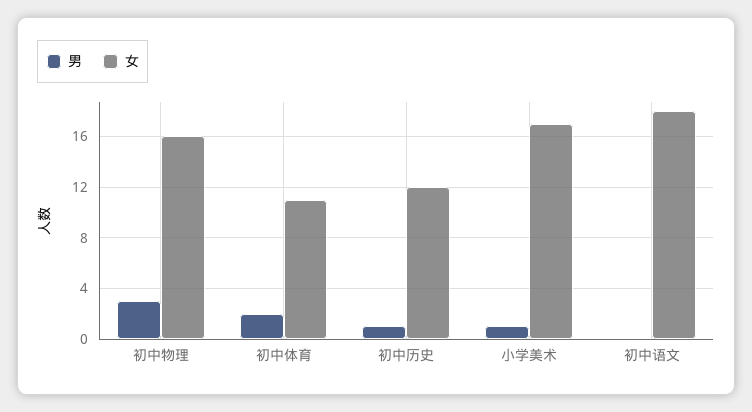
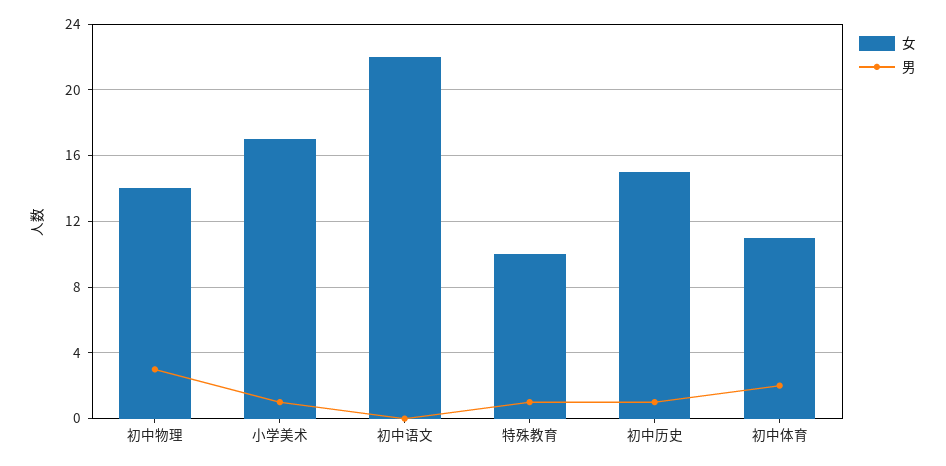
  {
    "男": {
      "初中物理": 3,
      "初中体育": 2,
      "初中历史": 1,
      "小学美术": 1,
-     "初中语文": 0
+     "初中语文": 0,
+     "特殊教育": 1
    },
    "女": {
-     "初中物理": 16,
+     "初中物理": 14,
      "初中体育": 11,
-     "初中历史": 12,
+     "初中历史": 15,
      "小学美术": 17,
-     "初中语文": 18
+     "初中语文": 22,
+     "特殊教育": 10
    }
  }

